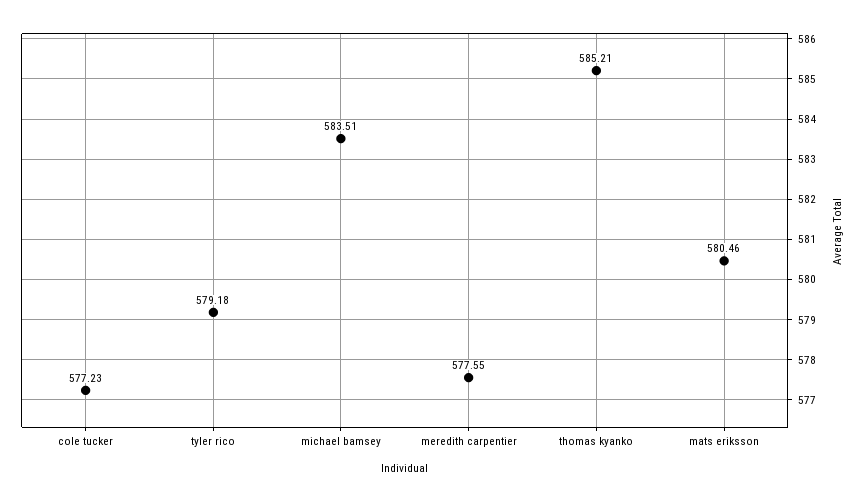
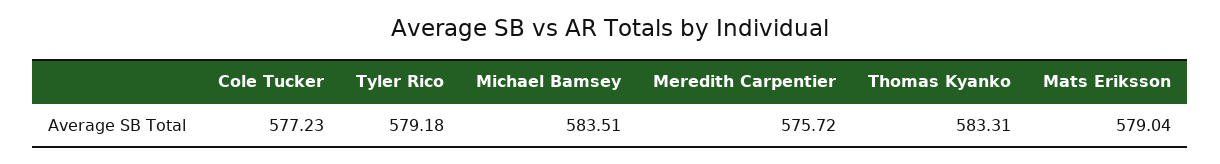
  {
    "cole tucker": 577.23,
    "tyler rico": 579.18,
    "michael bamsey": 583.51,
-   "meredith carpentier": 577.55,
+   "meredith carpentier": 575.72,
-   "thomas kyanko": 585.21,
+   "thomas kyanko": 583.31,
-   "mats eriksson": 580.46
+   "mats eriksson": 579.04
  }

